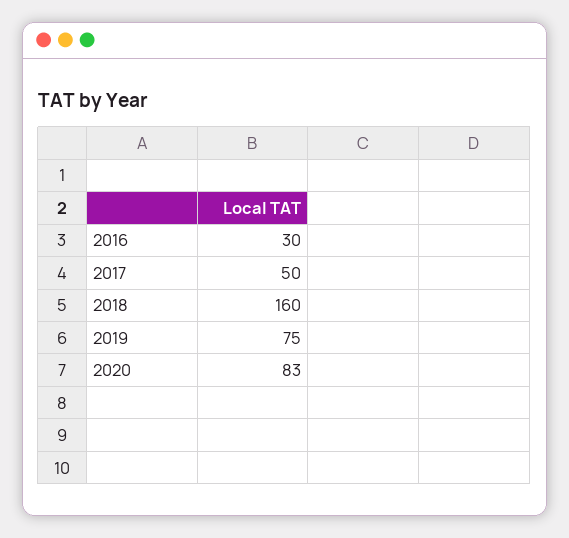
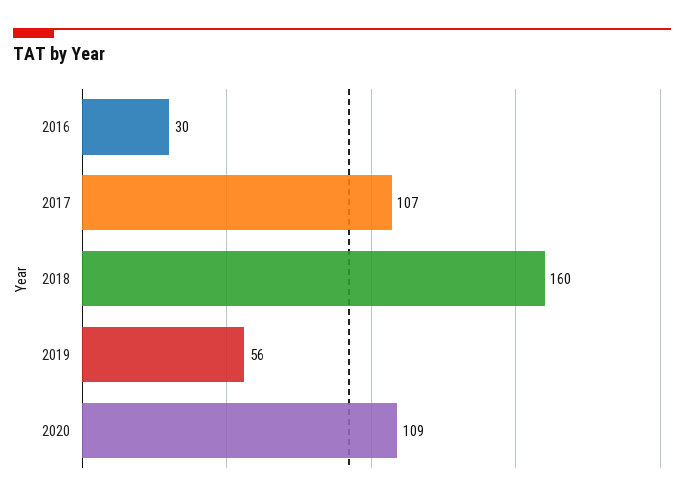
  {
    "2016": 30,
-   "2017": 50,
+   "2017": 107,
    "2018": 160,
-   "2019": 75,
+   "2019": 56,
-   "2020": 83
+   "2020": 109
  }

